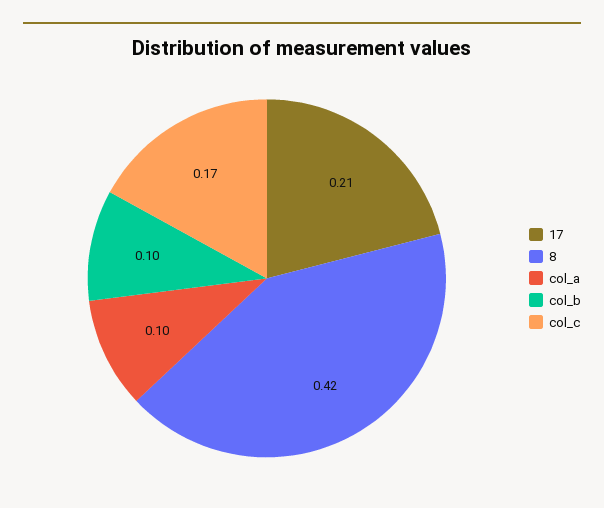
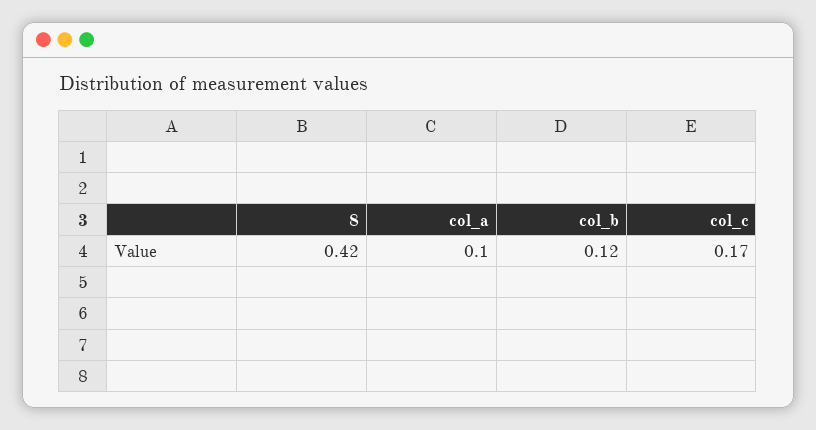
  {
-   "17": 0.21,
    "8": 0.42,
    "col_a": 0.1,
-   "col_b": 0.1,
+   "col_b": 0.12,
    "col_c": 0.17
  }

